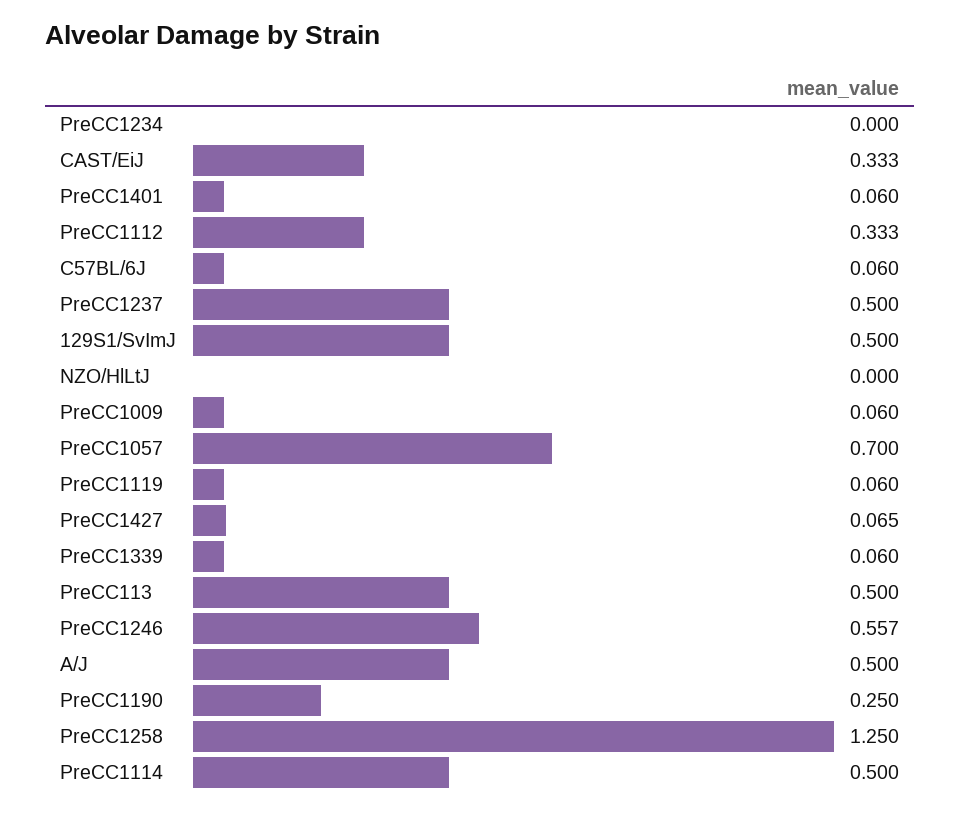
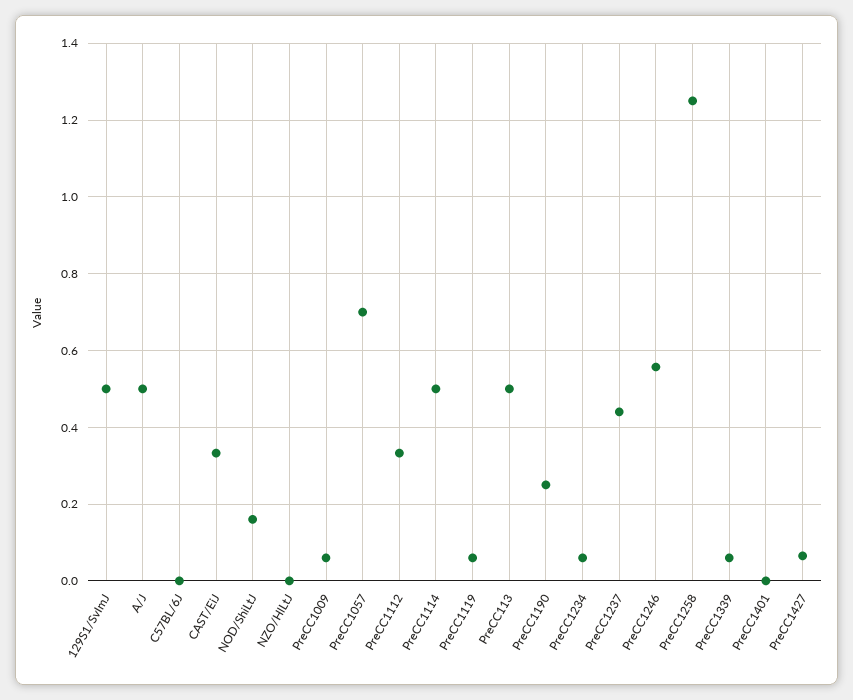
  {
-   "PreCC1234": 0,
+   "PreCC1234": 0.06,
    "CAST/EiJ": 0.333,
-   "PreCC1401": 0.06,
+   "PreCC1401": 0,
    "PreCC1112": 0.333,
-   "C57BL/6J": 0.06,
+   "C57BL/6J": 0,
-   "PreCC1237": 0.5,
+   "PreCC1237": 0.44,
    "129S1/SvImJ": 0.5,
    "NZO/HlLtJ": 0,
    "PreCC1009": 0.06,
    "PreCC1057": 0.7,
    "PreCC1119": 0.06,
    "PreCC1427": 0.065,
    "PreCC1339": 0.06,
    "PreCC113": 0.5,
    "PreCC1246": 0.557,
    "A/J": 0.5,
    "PreCC1190": 0.25,
    "PreCC1258": 1.25,
-   "PreCC1114": 0.5
+   "PreCC1114": 0.5,
+   "NOD/ShiLtJ": 0.16
  }

